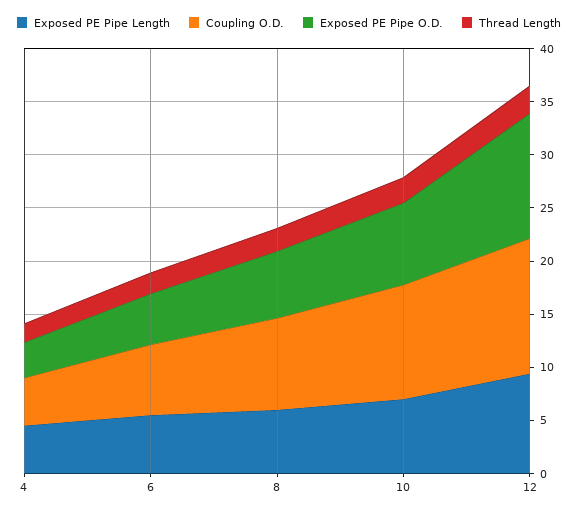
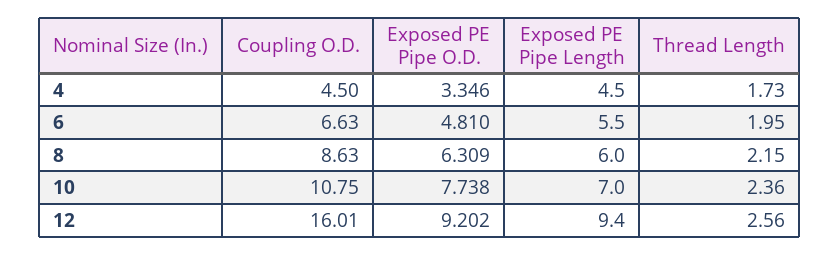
  {
    "Exposed PE Pipe Length": {
      "4": 4.5,
      "6": 5.5,
      "8": 6,
      "10": 7,
      "12": 9.4
    },
    "Coupling O.D.": {
      "4": 4.5,
      "6": 6.63,
      "8": 8.63,
      "10": 10.75,
-     "12": 13
+     "12": 16.01
    },
    "Exposed PE Pipe O.D.": {
      "4": 3.346,
      "6": 4.81,
      "8": 6.309,
      "10": 7.738,
-     "12": 12
+     "12": 9.202
    },
    "Thread Length": {
      "4": 1.73,
      "6": 1.95,
      "8": 2.15,
      "10": 2.36,
      "12": 2.56
    }
  }

